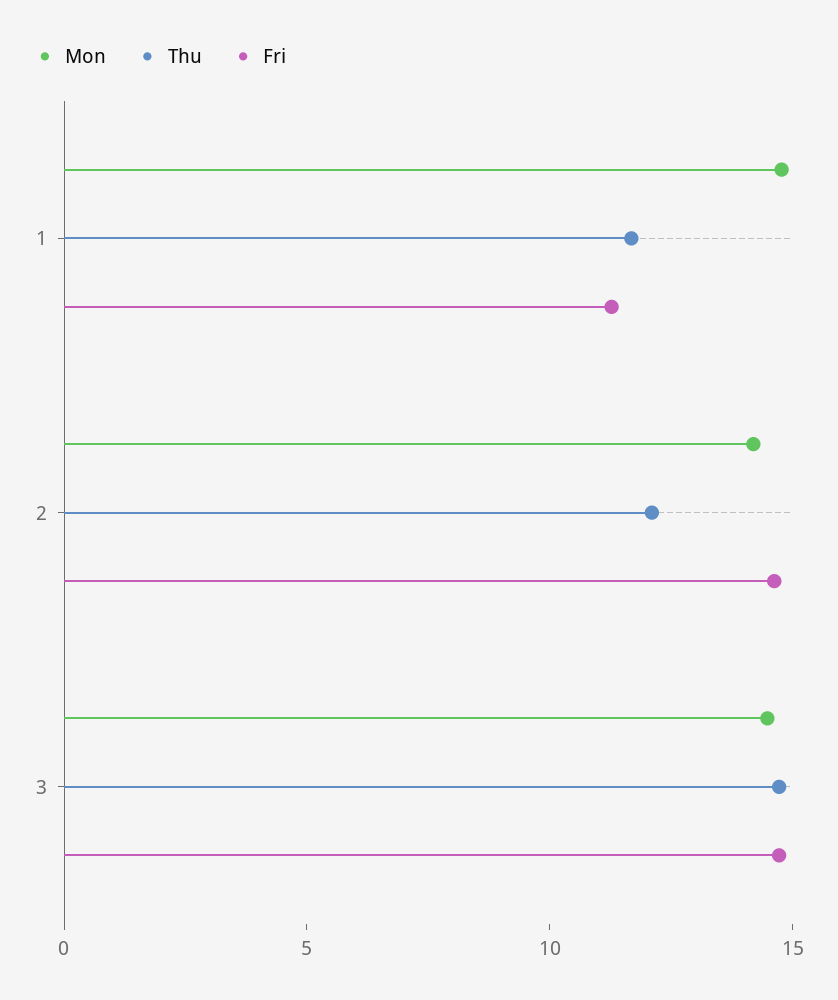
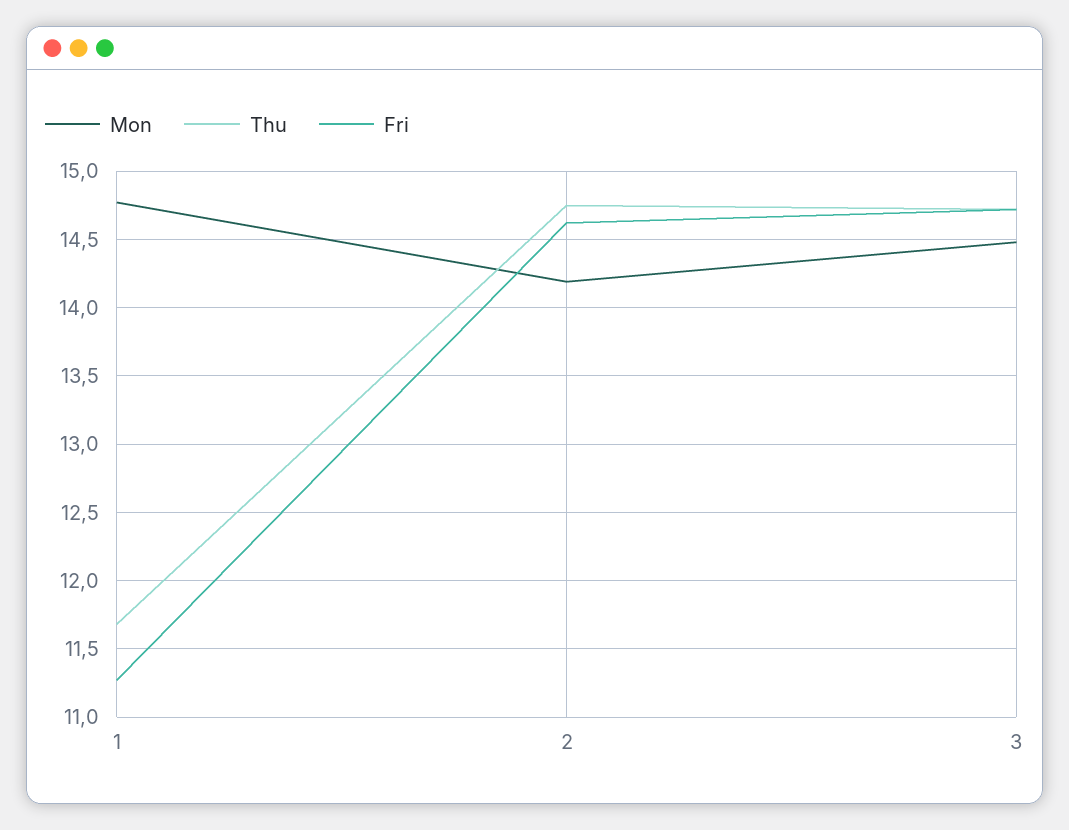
  {
    "Mon": {
      "1": 14.75,
      "2": 14.2,
      "3": 14.5
    },
    "Thu": {
      "1": 11.7,
-     "2": 12,
+     "2": 14.75,
      "3": 14.7
    },
    "Fri": {
      "1": 11.25,
      "2": 14.6,
      "3": 14.7
    }
  }

